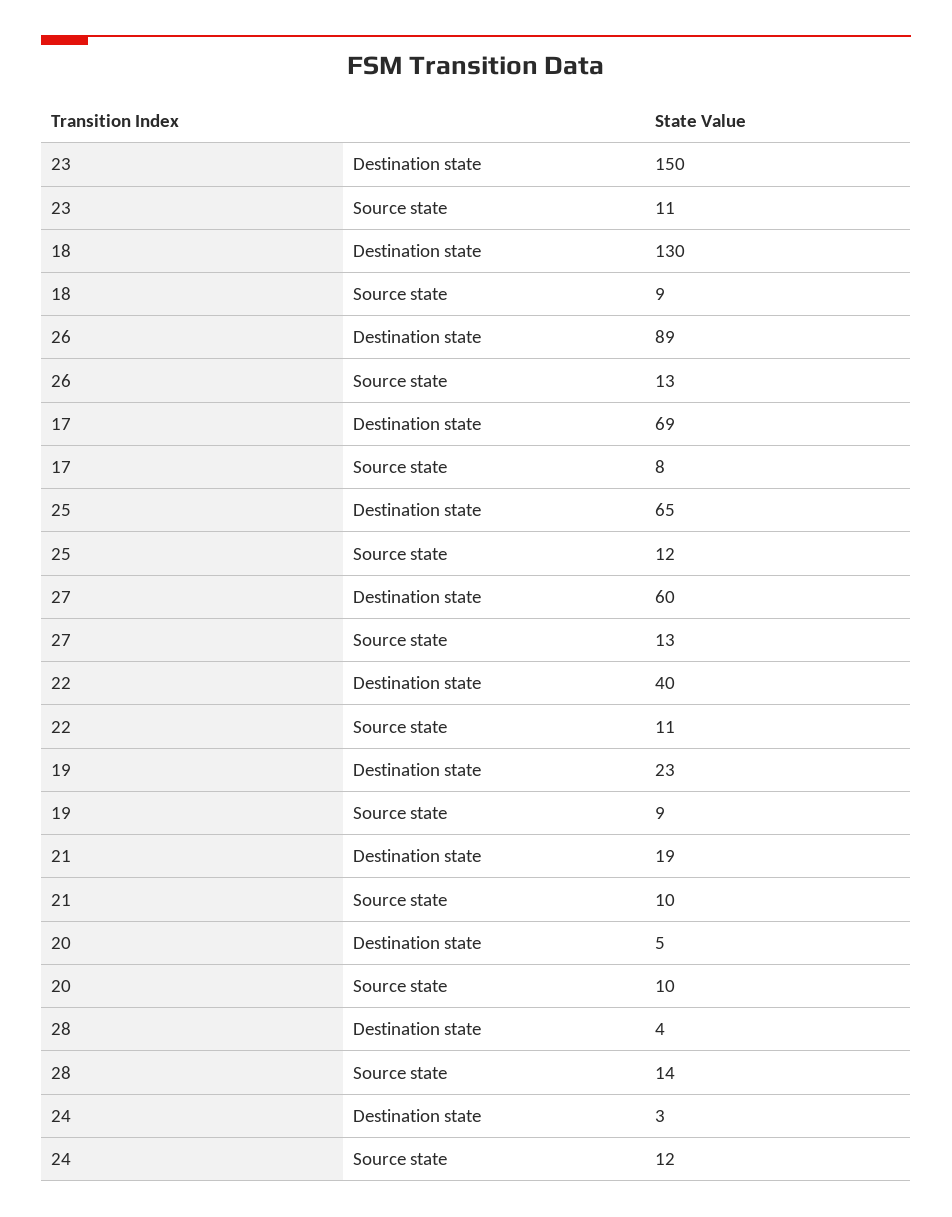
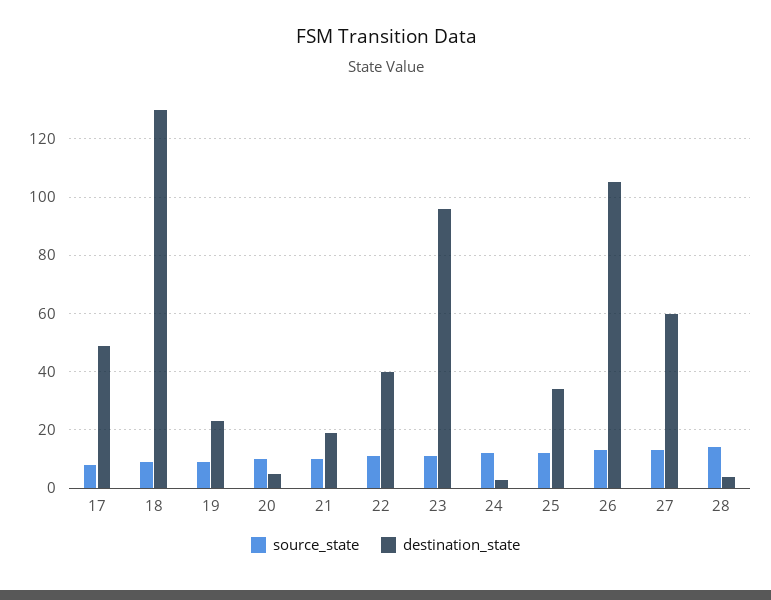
  {
    "Destination state": {
-     "23": 150,
+     "23": 95,
      "18": 130,
-     "26": 89,
+     "26": 105,
-     "17": 69,
+     "17": 50,
-     "25": 65,
+     "25": 35,
      "27": 60,
      "22": 40,
      "19": 23,
      "21": 19,
      "20": 5,
      "28": 4,
      "24": 3
    },
    "Source state": {
      "23": 11,
      "18": 9,
      "26": 13,
      "17": 8,
      "25": 12,
      "27": 13,
      "22": 11,
      "19": 9,
      "21": 10,
      "20": 10,
      "28": 14,
      "24": 12
    }
  }

